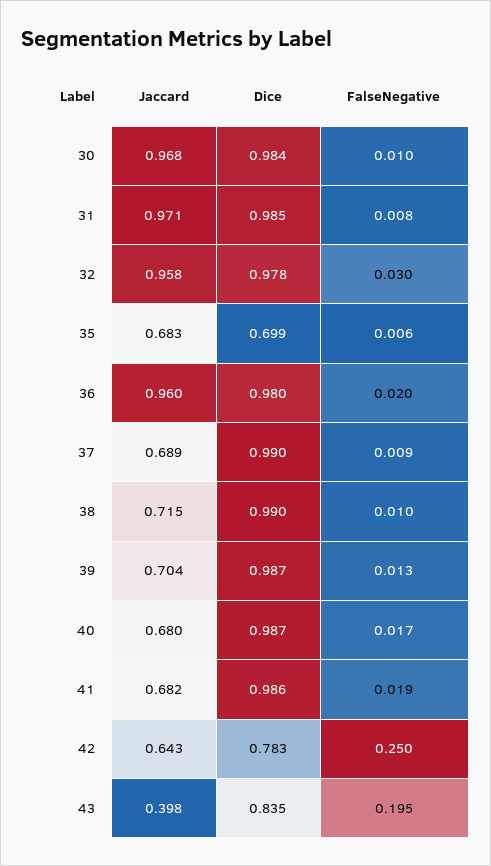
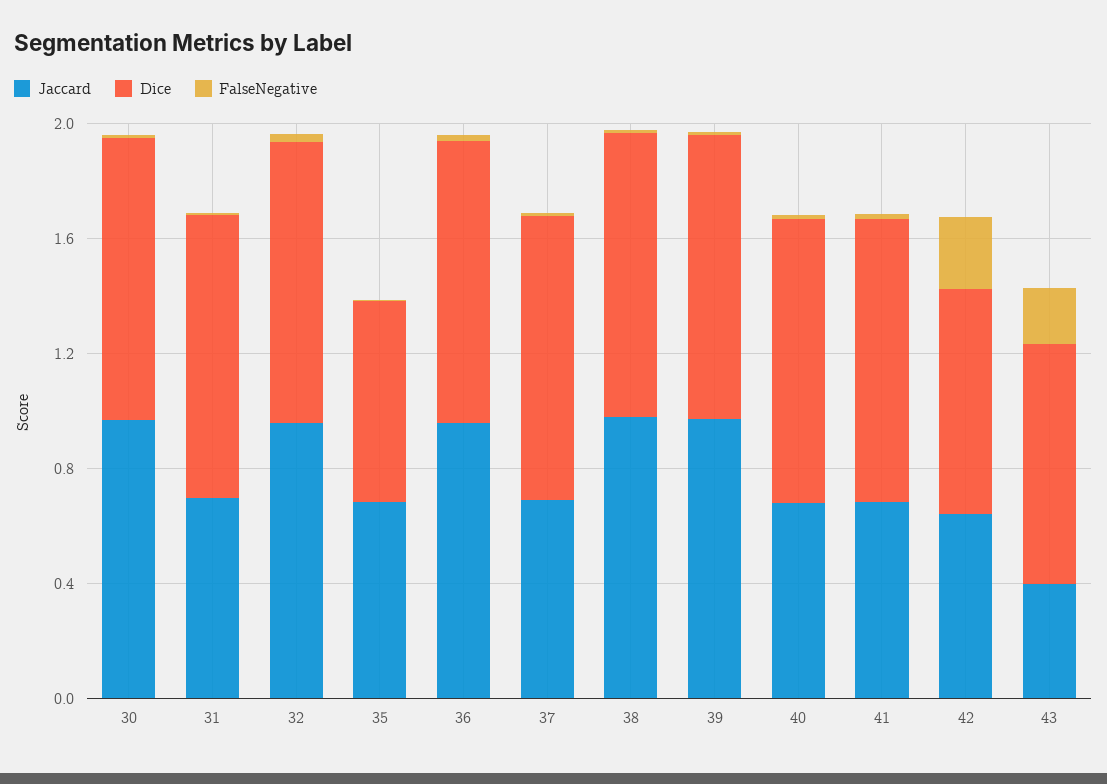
  {
    "Jaccard": {
      "30": 0.968,
-     "31": 0.971,
+     "31": 0.7,
      "32": 0.958,
      "35": 0.683,
      "36": 0.96,
      "37": 0.689,
-     "38": 0.715,
+     "38": 1,
-     "39": 0.704,
+     "39": 1,
      "40": 0.68,
      "41": 0.682,
      "42": 0.643,
      "43": 0.398
    },
    "Dice": {
      "30": 0.984,
      "31": 0.985,
      "32": 0.978,
      "35": 0.699,
      "36": 0.98,
      "37": 0.99,
      "38": 0.99,
      "39": 0.987,
      "40": 0.987,
      "41": 0.986,
      "42": 0.783,
      "43": 0.835
    },
    "FalseNegative": {
      "30": 0.01,
      "31": 0.008,
      "32": 0.03,
      "35": 0.006,
      "36": 0.02,
      "37": 0.009,
      "38": 0.01,
      "39": 0.013,
      "40": 0.017,
      "41": 0.019,
      "42": 0.25,
      "43": 0.195
    }
  }

